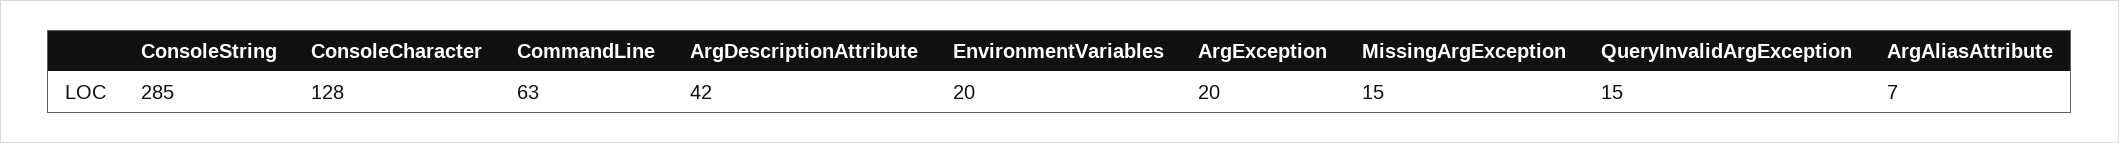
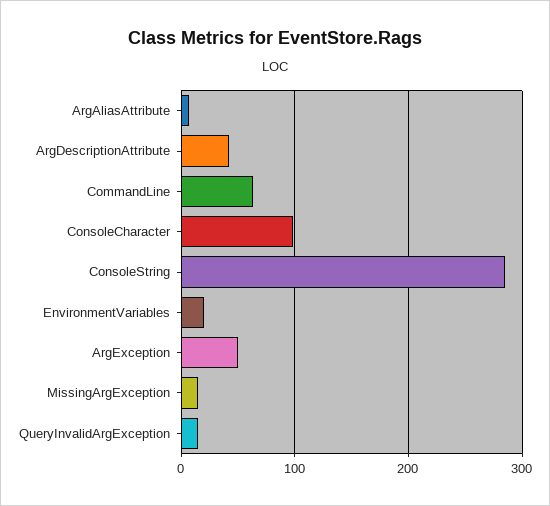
  {
    "ConsoleString": 285,
-   "ConsoleCharacter": 128,
+   "ConsoleCharacter": 100,
    "CommandLine": 63,
    "ArgDescriptionAttribute": 42,
    "EnvironmentVariables": 20,
-   "ArgException": 20,
+   "ArgException": 50,
    "MissingArgException": 15,
    "QueryInvalidArgException": 15,
    "ArgAliasAttribute": 7
  }

